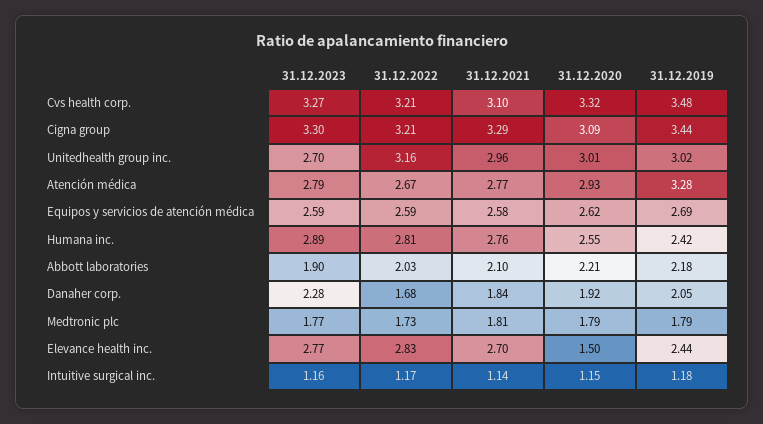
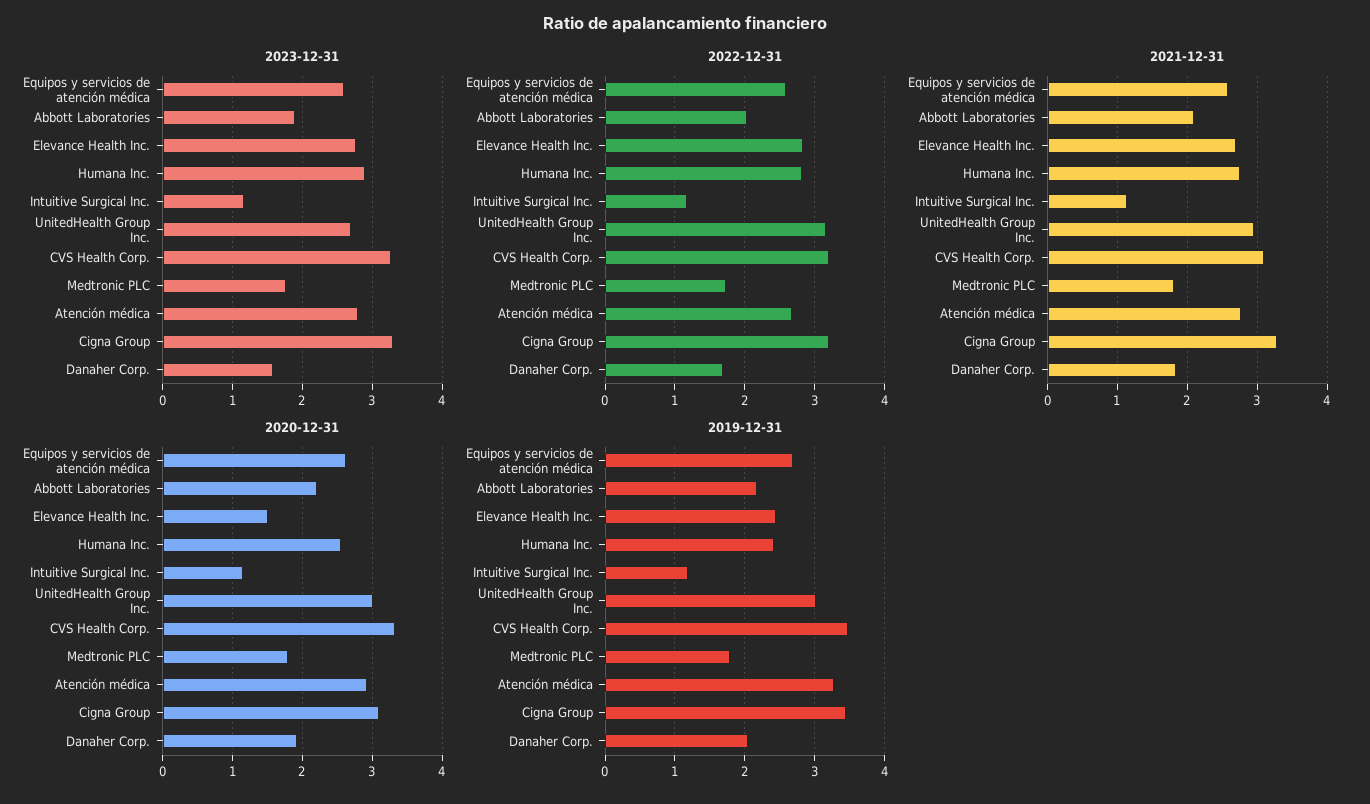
  {
    "31.12.2023": {
      "Cvs health corp.": 3.27,
      "Cigna group": 3.3,
      "Unitedhealth group inc.": 2.7,
      "Atención médica": 2.79,
      "Equipos y servicios de atención médica": 2.59,
      "Humana inc.": 2.89,
      "Abbott laboratories": 1.9,
-     "Danaher corp.": 2.28,
+     "Danaher corp.": 1.6,
      "Medtronic plc": 1.77,
      "Elevance health inc.": 2.77,
      "Intuitive surgical inc.": 1.16
    },
    "31.12.2022": {
      "Cvs health corp.": 3.21,
      "Cigna group": 3.21,
      "Unitedhealth group inc.": 3.16,
      "Atención médica": 2.67,
      "Equipos y servicios de atención médica": 2.59,
      "Humana inc.": 2.81,
      "Abbott laboratories": 2.03,
      "Danaher corp.": 1.68,
      "Medtronic plc": 1.73,
      "Elevance health inc.": 2.83,
      "Intuitive surgical inc.": 1.17
    },
    "31.12.2021": {
      "Cvs health corp.": 3.1,
      "Cigna group": 3.29,
      "Unitedhealth group inc.": 2.96,
      "Atención médica": 2.77,
      "Equipos y servicios de atención médica": 2.58,
      "Humana inc.": 2.76,
      "Abbott laboratories": 2.1,
      "Danaher corp.": 1.84,
      "Medtronic plc": 1.81,
      "Elevance health inc.": 2.7,
      "Intuitive surgical inc.": 1.14
    },
    "31.12.2020": {
      "Cvs health corp.": 3.32,
      "Cigna group": 3.09,
      "Unitedhealth group inc.": 3.01,
      "Atención médica": 2.93,
      "Equipos y servicios de atención médica": 2.62,
      "Humana inc.": 2.55,
      "Abbott laboratories": 2.21,
      "Danaher corp.": 1.92,
      "Medtronic plc": 1.79,
      "Elevance health inc.": 1.5,
      "Intuitive surgical inc.": 1.15
    },
    "31.12.2019": {
      "Cvs health corp.": 3.48,
      "Cigna group": 3.44,
      "Unitedhealth group inc.": 3.02,
      "Atención médica": 3.28,
      "Equipos y servicios de atención médica": 2.69,
      "Humana inc.": 2.42,
      "Abbott laboratories": 2.18,
      "Danaher corp.": 2.05,
      "Medtronic plc": 1.79,
      "Elevance health inc.": 2.44,
      "Intuitive surgical inc.": 1.18
    }
  }

